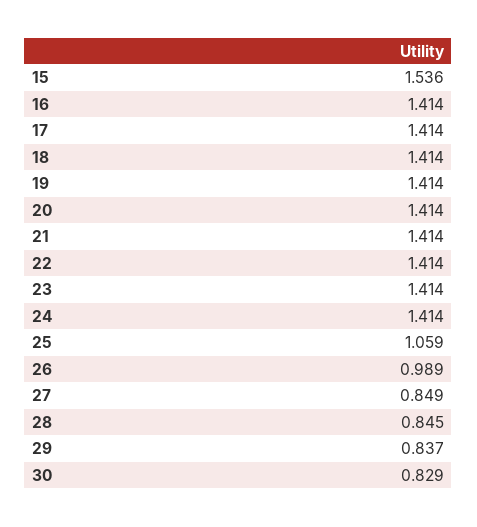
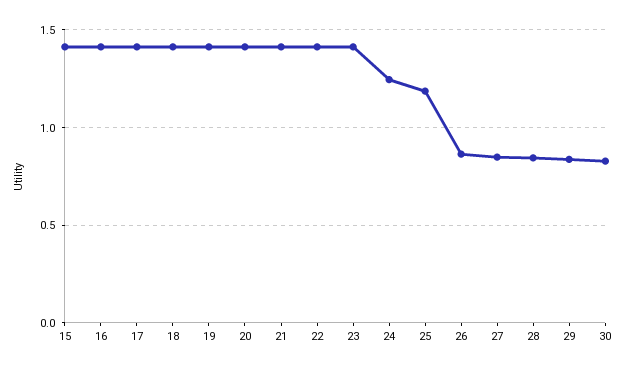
  {
-   "15": 1.536,
+   "15": 1.4,
    "16": 1.414,
    "17": 1.414,
    "18": 1.414,
    "19": 1.414,
    "20": 1.414,
    "21": 1.414,
    "22": 1.414,
    "23": 1.414,
-   "24": 1.414,
+   "24": 1.25,
-   "25": 1.059,
+   "25": 1.2,
-   "26": 0.989,
+   "26": 0.85,
    "27": 0.849,
    "28": 0.845,
    "29": 0.837,
    "30": 0.829
  }

